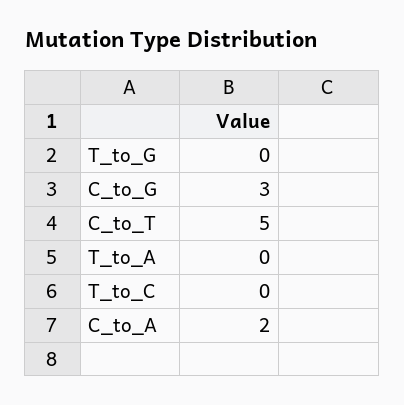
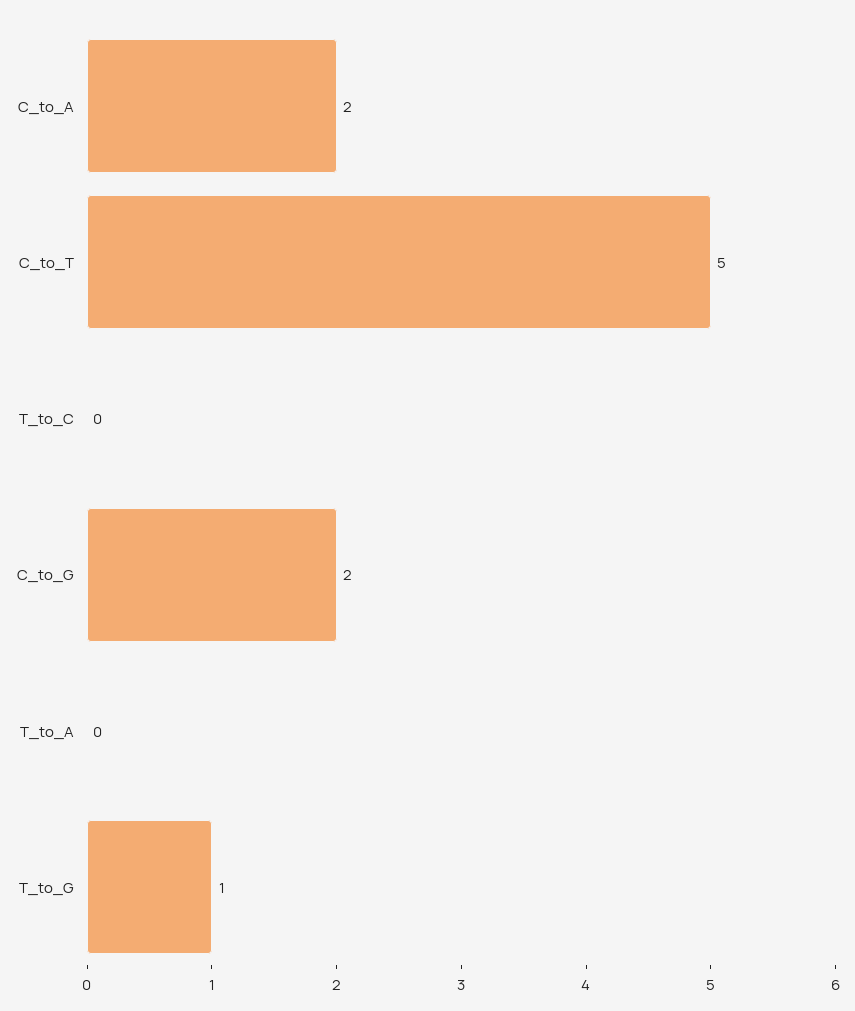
  {
-   "T_to_G": 0,
+   "T_to_G": 1,
-   "C_to_G": 3,
+   "C_to_G": 2,
    "C_to_T": 5,
    "T_to_A": 0,
    "T_to_C": 0,
    "C_to_A": 2
  }

